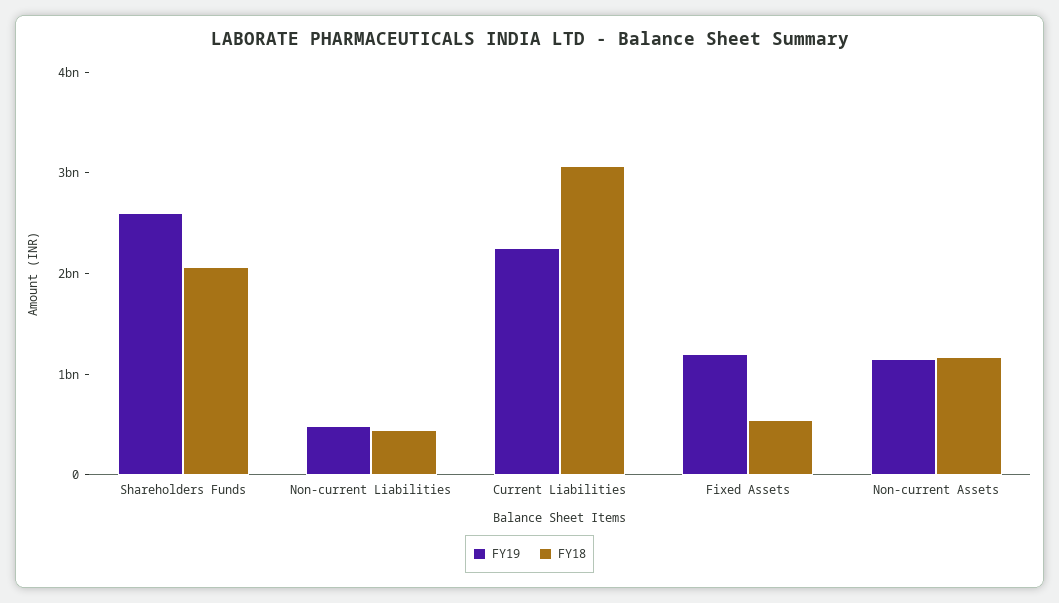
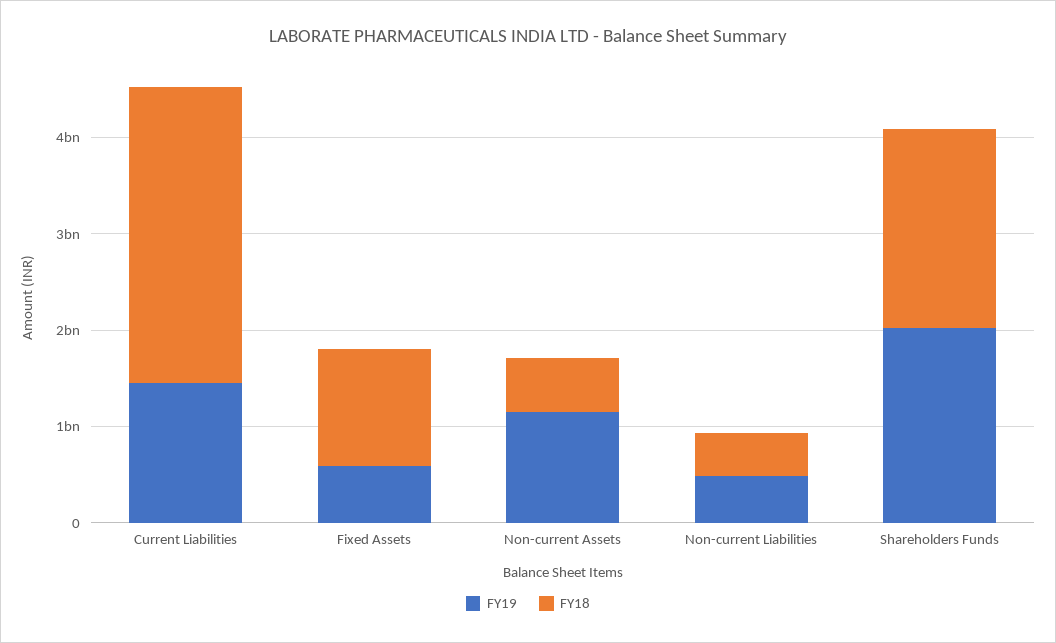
  {
    "FY19": {
-     "Shareholders Funds": 2600000000,
+     "Shareholders Funds": 2000000000,
      "Non-current Liabilities": 400000000,
-     "Current Liabilities": 2200000000,
+     "Current Liabilities": 1400000000,
-     "Fixed Assets": 1200000000,
+     "Fixed Assets": 600000000,
      "Non-current Assets": 1200000000
    },
    "FY18": {
      "Shareholders Funds": 2000000000,
      "Non-current Liabilities": 400000000,
      "Current Liabilities": 3000000000,
-     "Fixed Assets": 600000000,
+     "Fixed Assets": 1200000000,
-     "Non-current Assets": 1200000000
+     "Non-current Assets": 600000000
    }
  }

